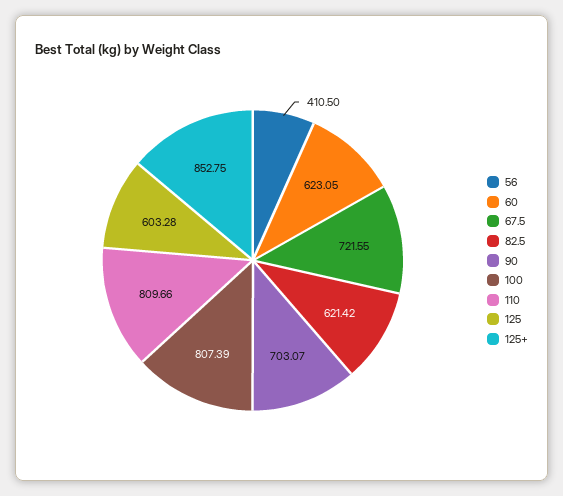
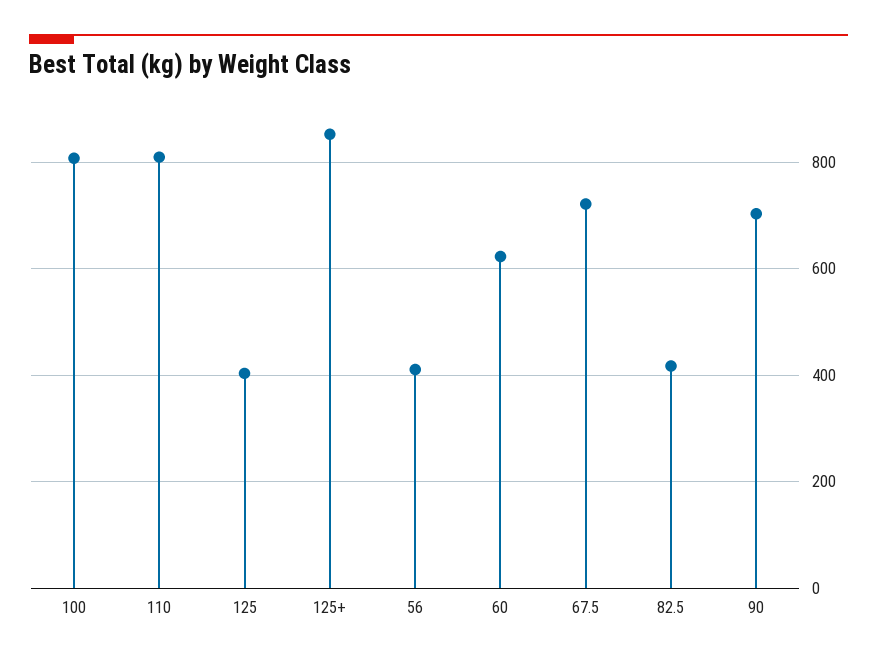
  {
    "56": 410.5,
    "60": 623.05,
    "67.5": 721.55,
-   "82.5": 621.42,
+   "82.5": 420,
    "90": 703.07,
    "100": 807.39,
    "110": 809.66,
-   "125": 603.28,
+   "125": 400,
    "125+": 852.75
  }

